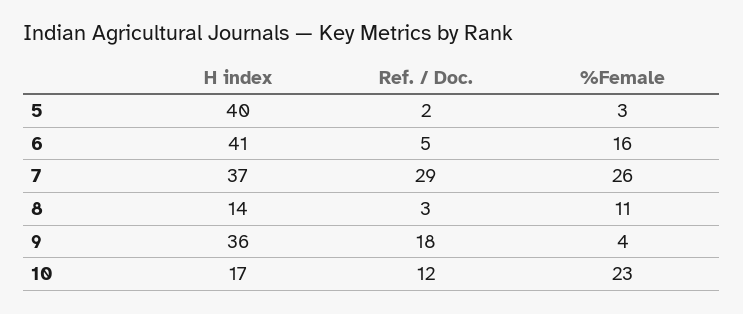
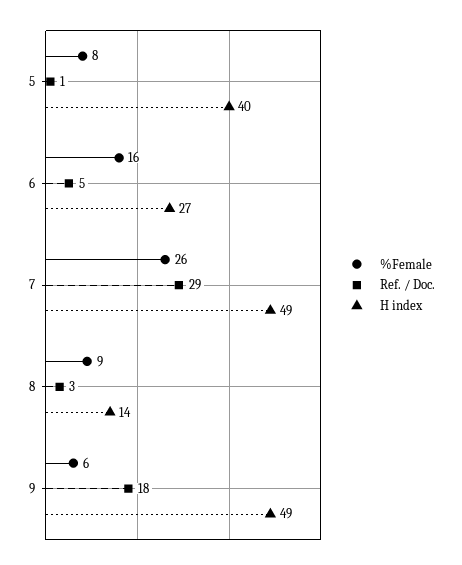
  {
    "H index": {
      "5": 40,
-     "6": 41,
+     "6": 27,
-     "7": 37,
+     "7": 49,
      "8": 14,
-     "9": 36,
+     "9": 49
-     "10": 17
    },
    "Ref. / Doc.": {
-     "5": 2,
+     "5": 1,
      "6": 5,
      "7": 29,
      "8": 3,
-     "9": 18,
+     "9": 18
-     "10": 12
    },
    "%Female": {
-     "5": 3,
+     "5": 8,
      "6": 16,
      "7": 26,
-     "8": 11,
+     "8": 9,
-     "9": 4,
+     "9": 6
-     "10": 23
    }
  }

